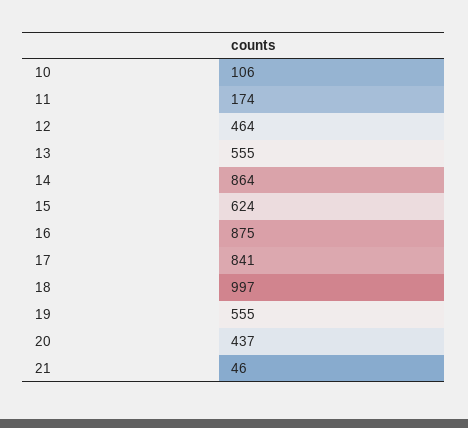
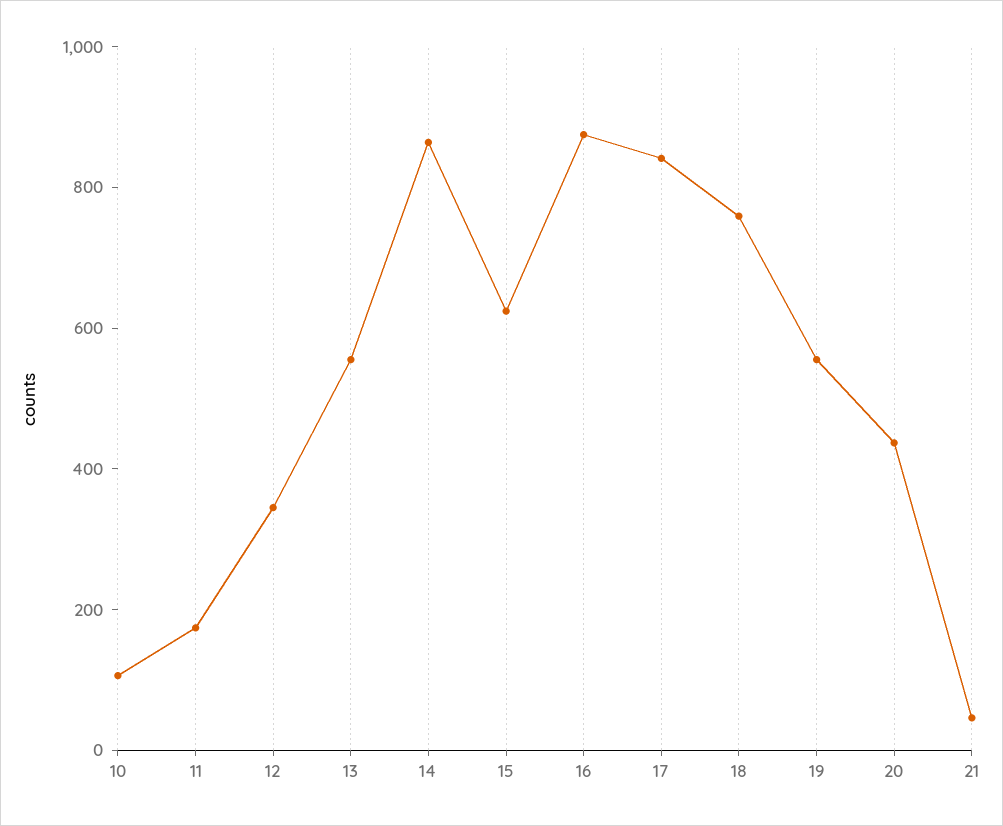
  {
    "10": 106,
    "11": 174,
-   "12": 464,
+   "12": 350,
    "13": 555,
    "14": 864,
    "15": 624,
    "16": 875,
    "17": 841,
-   "18": 997,
+   "18": 750,
    "19": 555,
    "20": 437,
    "21": 46
  }

